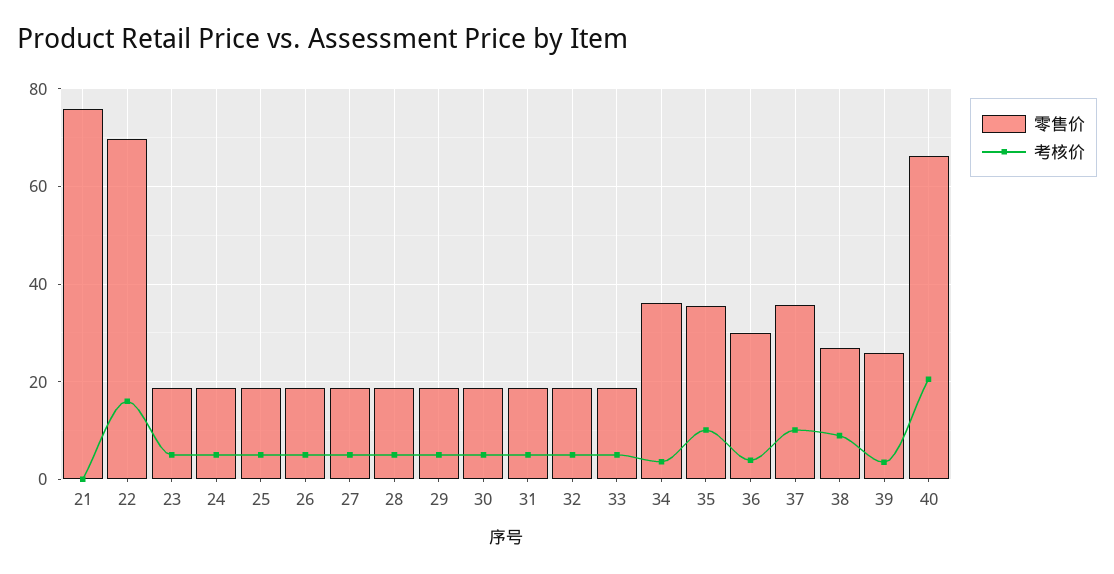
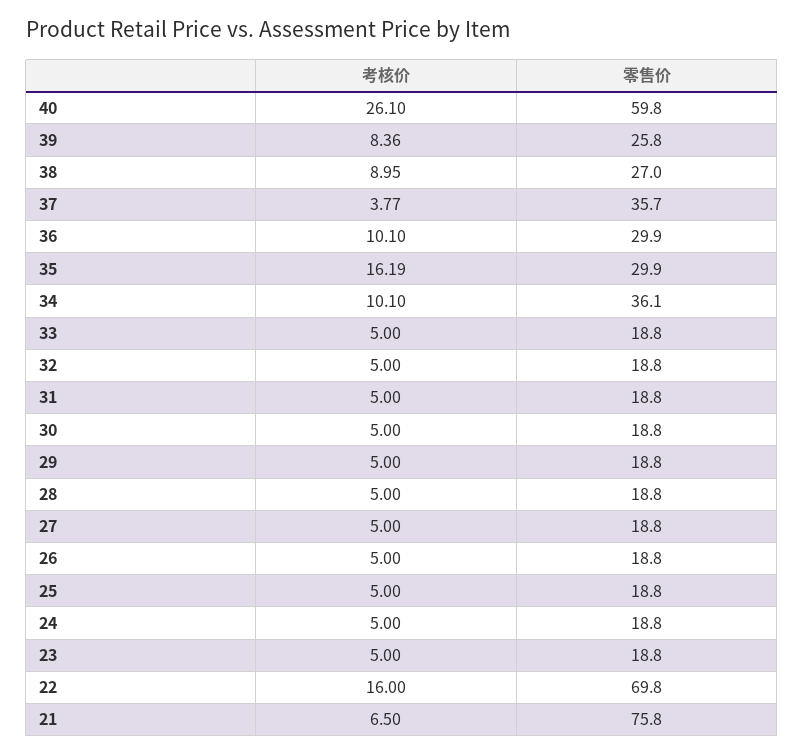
  {
    "零售价": {
      "21": 75.8,
      "22": 69.8,
      "23": 18.8,
      "24": 18.8,
      "25": 18.8,
      "26": 18.8,
      "27": 18.8,
      "28": 18.8,
      "29": 18.8,
      "30": 18.8,
      "31": 18.8,
      "32": 18.8,
      "33": 18.8,
      "34": 36.1,
-     "35": 36,
+     "35": 29.9,
      "36": 29.9,
      "37": 35.7,
      "38": 27,
      "39": 25.8,
-     "40": 66
+     "40": 59.8
    },
    "考核价": {
-     "21": 0,
+     "21": 6.5,
      "22": 16,
      "23": 5,
      "24": 5,
      "25": 5,
      "26": 5,
      "27": 5,
      "28": 5,
      "29": 5,
      "30": 5,
      "31": 5,
      "32": 5,
      "33": 5,
-     "34": 4,
+     "34": 10.1,
-     "35": 10,
+     "35": 16.19,
-     "36": 4,
+     "36": 10.1,
-     "37": 10,
+     "37": 3.77,
      "38": 8.95,
-     "39": 4,
+     "39": 8.36,
-     "40": 20
+     "40": 26.1
    }
  }

